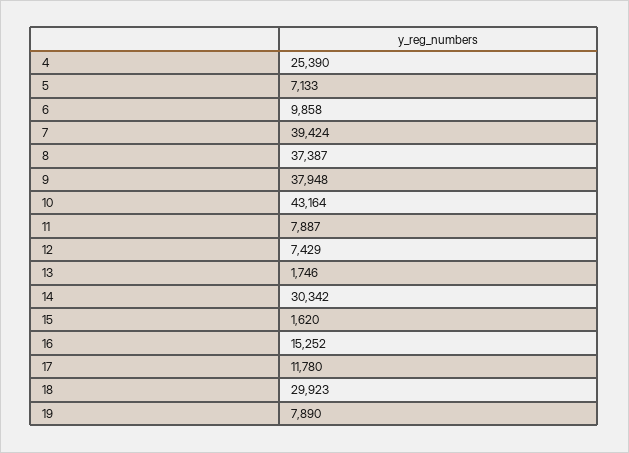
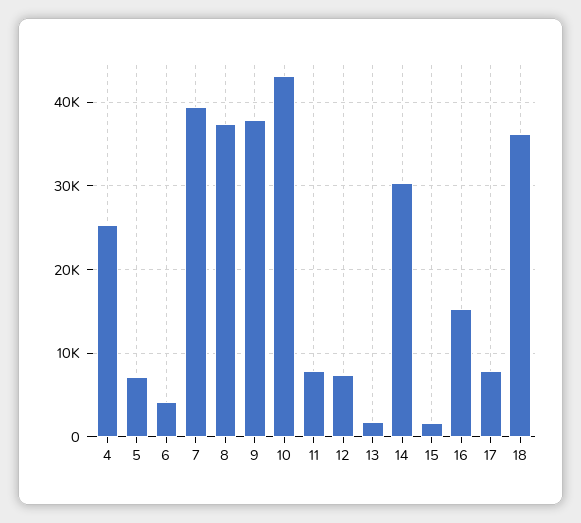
  {
    "4": 25390,
    "5": 7133,
-   "6": 9858,
+   "6": 4000,
    "7": 39424,
    "8": 37387,
    "9": 37948,
    "10": 43164,
    "11": 7887,
    "12": 7429,
    "13": 1746,
    "14": 30342,
    "15": 1620,
    "16": 15252,
-   "17": 11780,
+   "17": 8000,
-   "18": 29923,
+   "18": 36000
-   "19": 7890
  }

